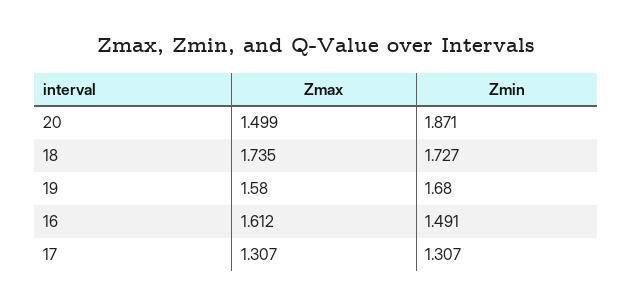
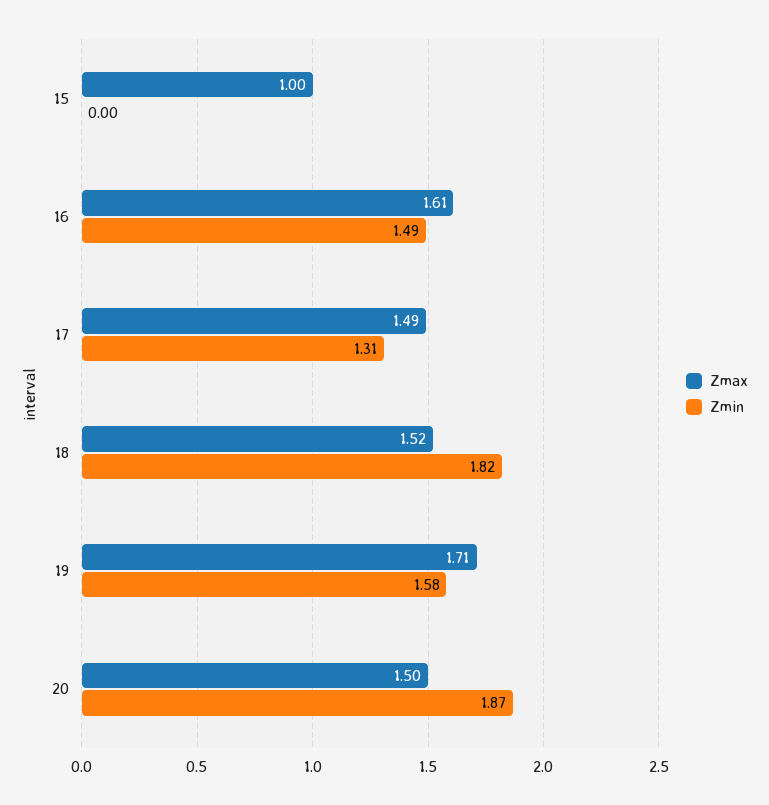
  {
    "Zmax": {
      "20": 1.499,
-     "18": 1.735,
+     "18": 1.52,
-     "19": 1.58,
+     "19": 1.71,
      "16": 1.612,
-     "17": 1.307
+     "17": 1.49,
+     "15": 1
    },
    "Zmin": {
      "20": 1.871,
-     "18": 1.727,
+     "18": 1.82,
-     "19": 1.68,
+     "19": 1.58,
      "16": 1.491,
-     "17": 1.307
+     "17": 1.307,
+     "15": 0
    }
  }

